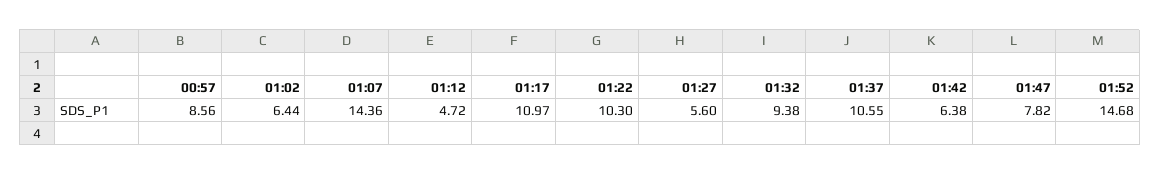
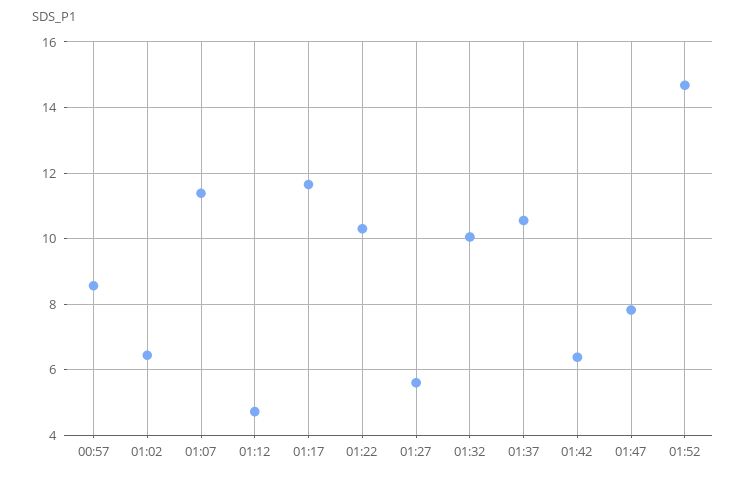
  {
    "00:57": 8.56,
    "01:02": 6.44,
-   "01:07": 14.36,
+   "01:07": 11.4,
    "01:12": 4.72,
-   "01:17": 10.97,
+   "01:17": 11.6,
    "01:22": 10.3,
    "01:27": 5.6,
-   "01:32": 9.38,
+   "01:32": 10,
    "01:37": 10.55,
    "01:42": 6.38,
    "01:47": 7.82,
    "01:52": 14.68
  }

